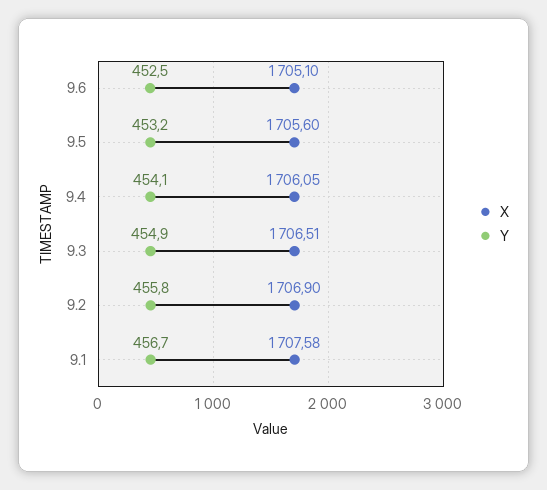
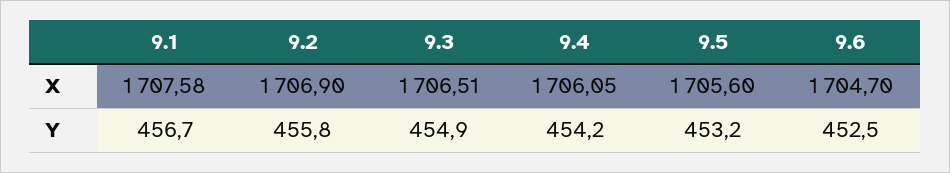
  {
    "X": {
-     "9.6": 1705.1,
+     "9.6": 1704.7,
      "9.5": 1705.6,
      "9.4": 1706.05,
      "9.3": 1706.51,
      "9.2": 1706.9,
      "9.1": 1707.58
    },
    "Y": {
      "9.6": 452.5,
      "9.5": 453.2,
-     "9.4": 454.1,
+     "9.4": 454.2,
      "9.3": 454.9,
      "9.2": 455.8,
      "9.1": 456.7
    }
  }

